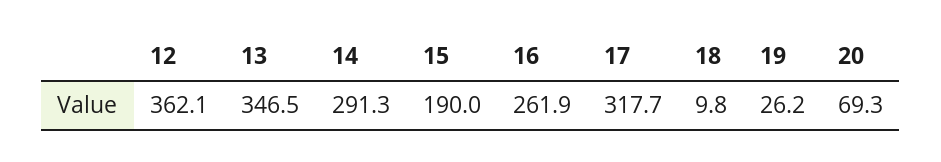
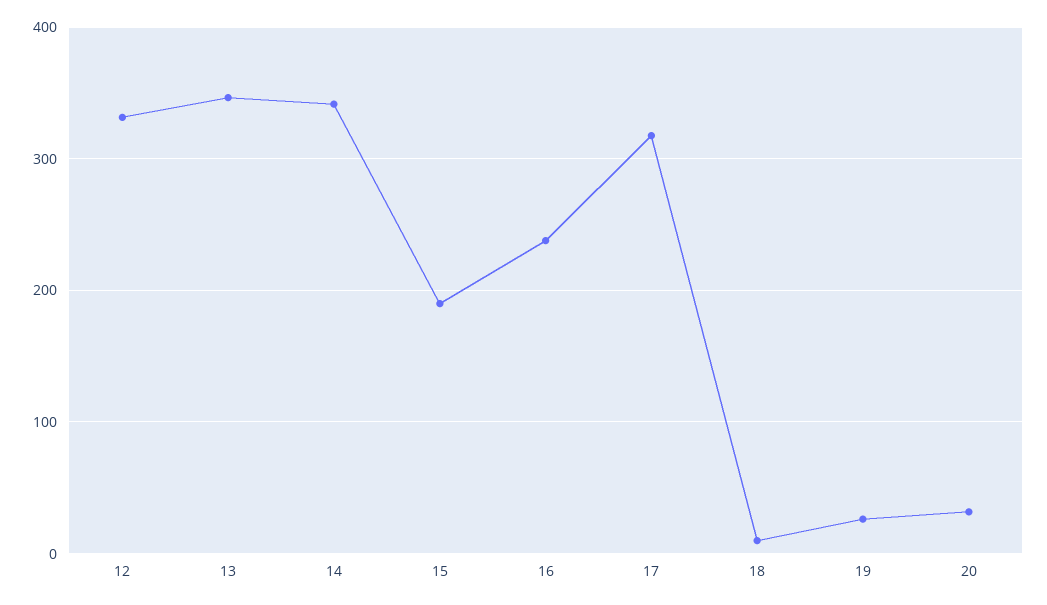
  {
-   "12": 362.1,
+   "12": 330,
    "13": 346.5,
-   "14": 291.3,
+   "14": 340,
    "15": 190,
-   "16": 261.9,
+   "16": 240,
    "17": 317.7,
    "18": 9.8,
    "19": 26.2,
-   "20": 69.3
+   "20": 30
  }

